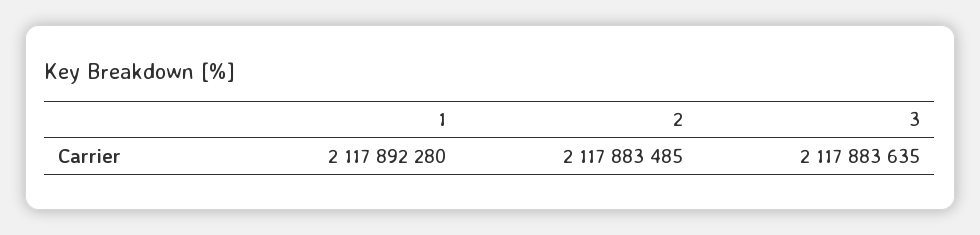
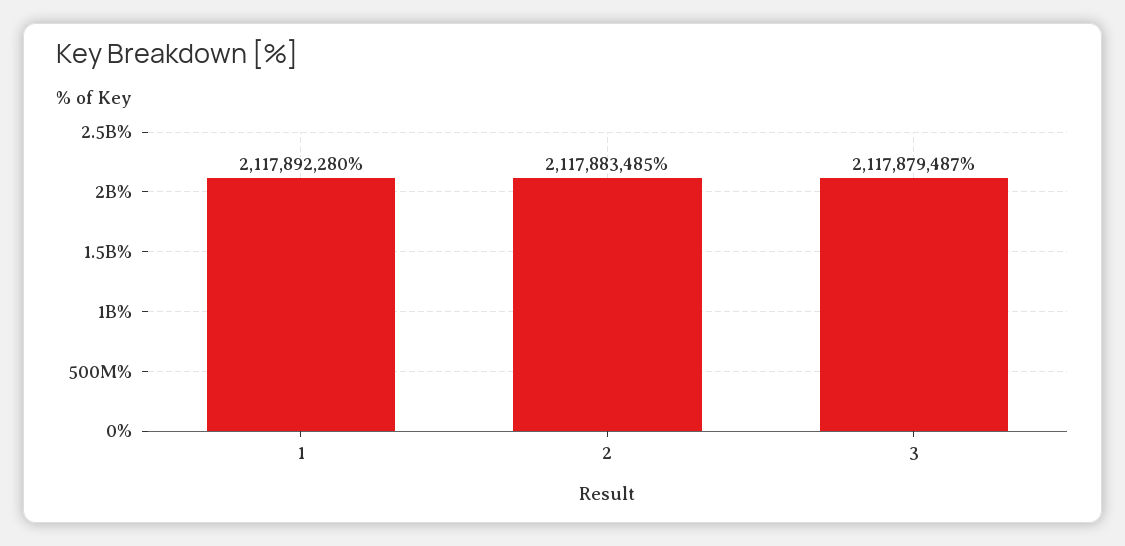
  {
    "1": 2117892280,
    "2": 2117883485,
-   "3": 2117883635
+   "3": 2117879487
  }

